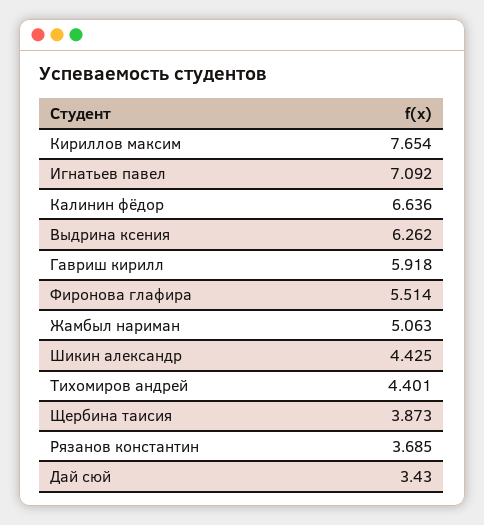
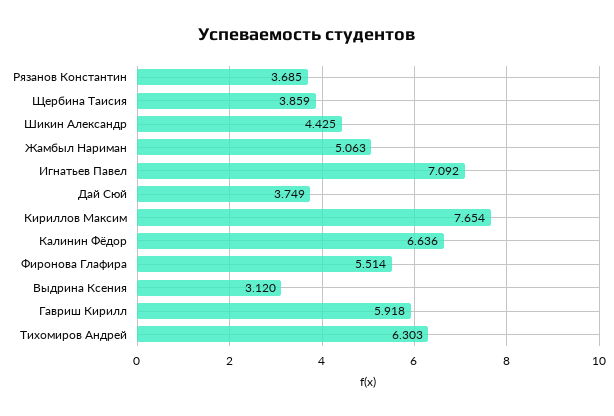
  {
    "Кириллов максим": 7.654,
    "Игнатьев павел": 7.092,
    "Калинин фёдор": 6.636,
-   "Выдрина ксения": 6.262,
+   "Выдрина ксения": 3.12,
    "Гавриш кирилл": 5.918,
    "Фиронова глафира": 5.514,
    "Жамбыл нариман": 5.063,
    "Шикин александр": 4.425,
-   "Тихомиров андрей": 4.401,
+   "Тихомиров андрей": 6.303,
-   "Щербина таисия": 3.873,
+   "Щербина таисия": 3.859,
    "Рязанов константин": 3.685,
-   "Дай сюй": 3.43
+   "Дай сюй": 3.749
  }

